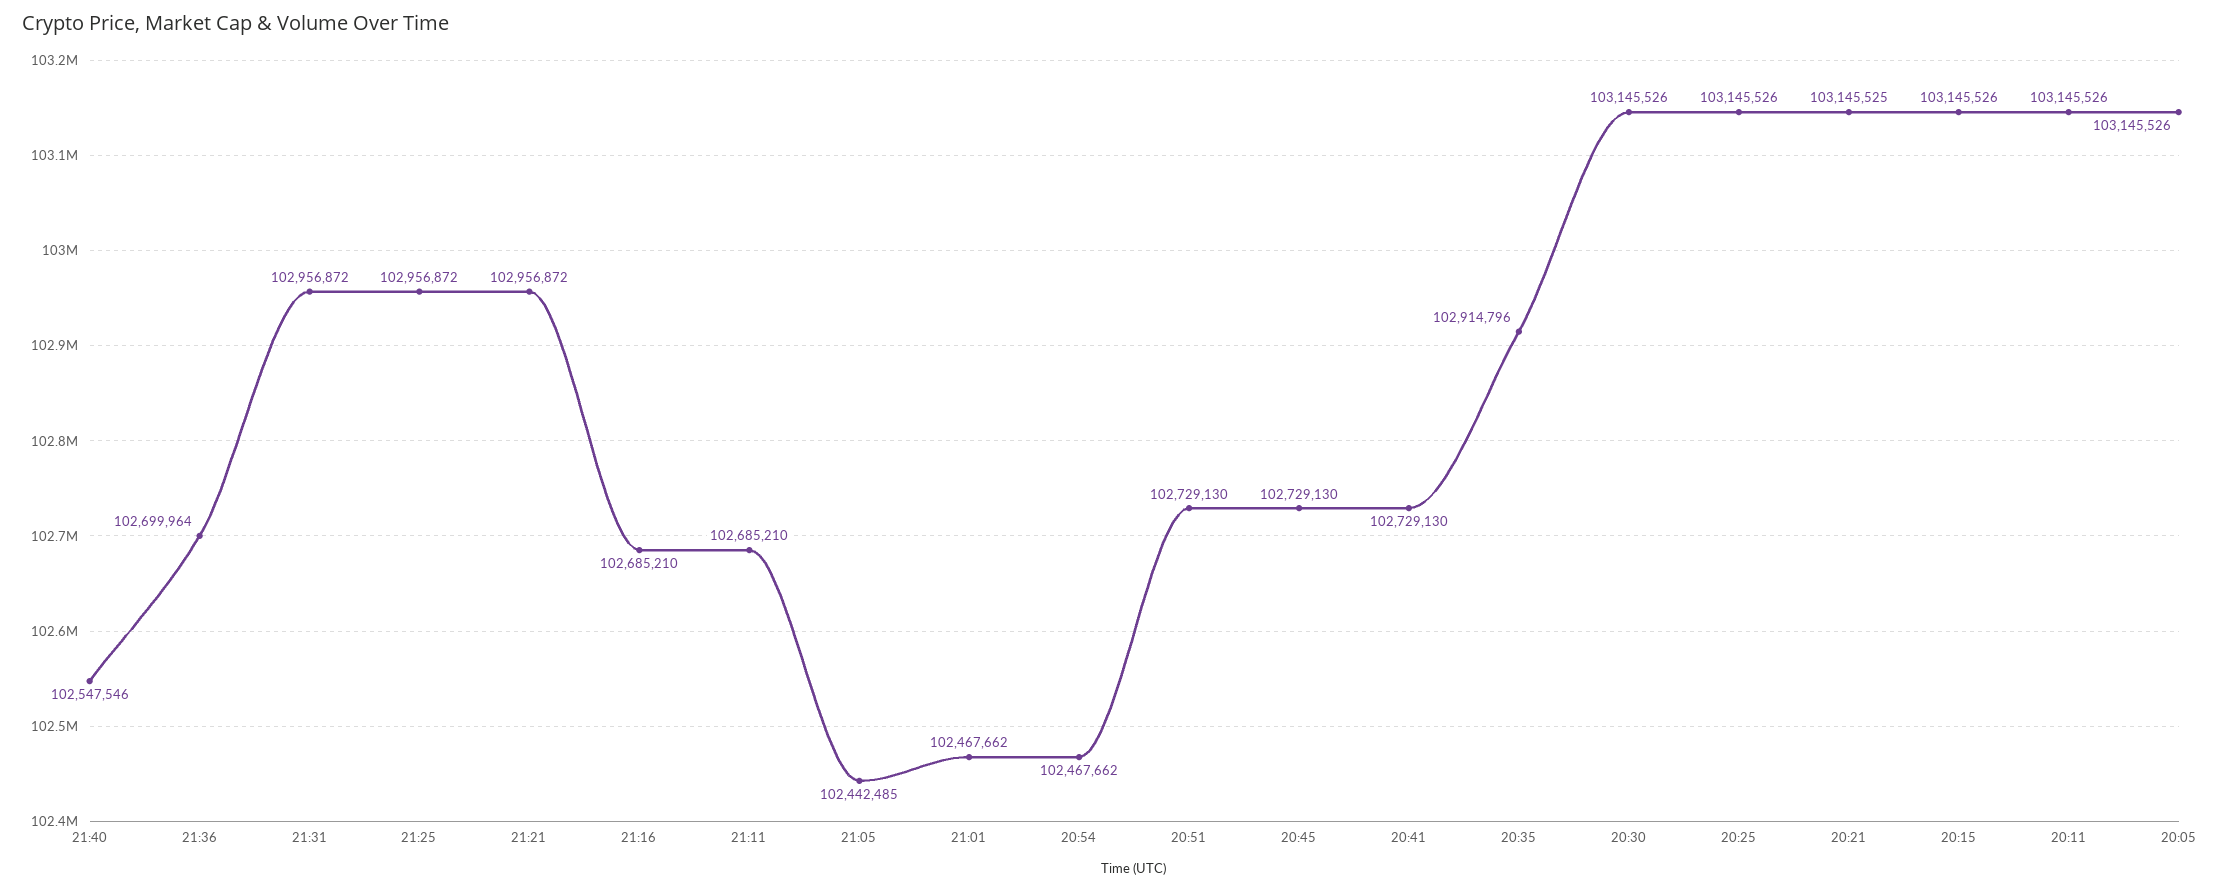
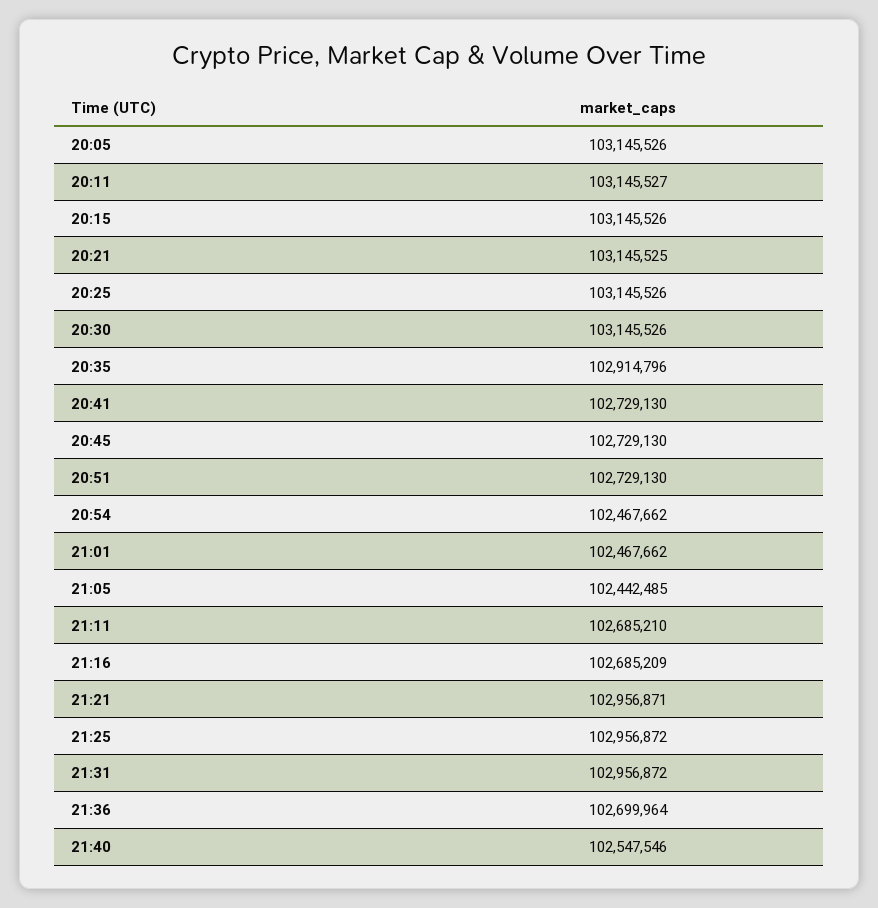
  {
    "21:40": 102547546,
    "21:36": 102699964,
    "21:31": 102956872,
    "21:25": 102956872,
-   "21:21": 102956872,
+   "21:21": 102956871,
-   "21:16": 102685210,
+   "21:16": 102685209,
    "21:11": 102685210,
    "21:05": 102442485,
    "21:01": 102467662,
    "20:54": 102467662,
    "20:51": 102729130,
    "20:45": 102729130,
    "20:41": 102729130,
    "20:35": 102914796,
    "20:30": 103145526,
    "20:25": 103145526,
    "20:21": 103145525,
    "20:15": 103145526,
-   "20:11": 103145526,
+   "20:11": 103145527,
    "20:05": 103145526
  }

